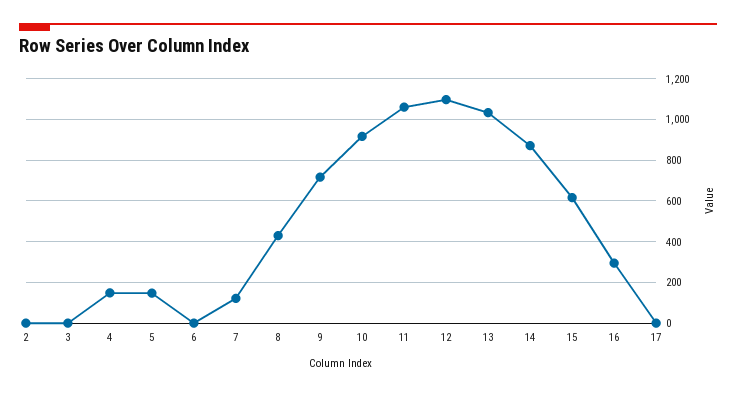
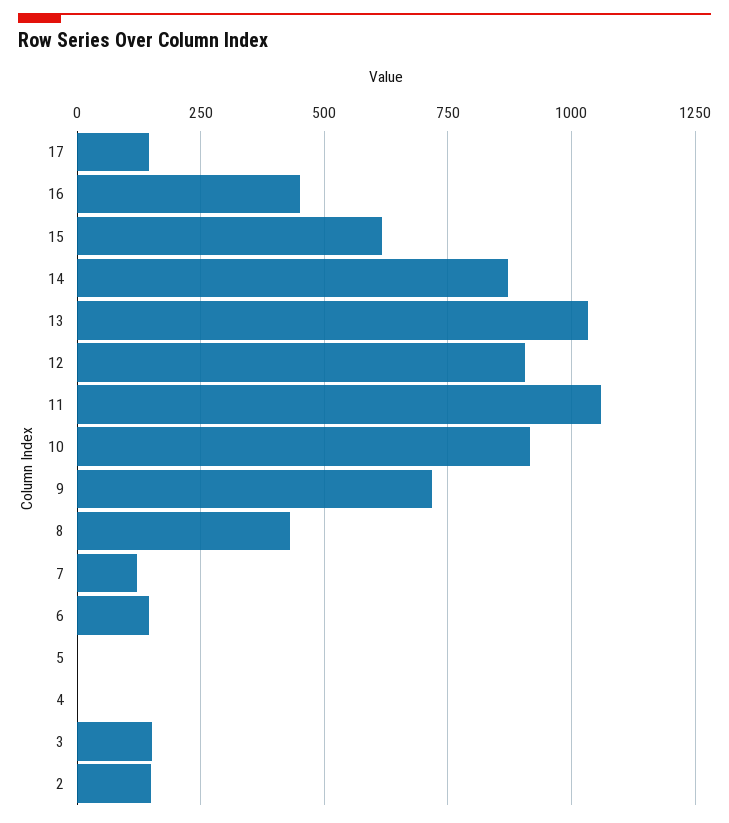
  {
-   "2": 0,
+   "2": 150,
-   "3": 0,
+   "3": 150,
-   "4": 150,
+   "4": 0,
-   "5": 150,
+   "5": 0,
-   "6": 0,
+   "6": 150,
    "7": 125,
    "8": 425,
    "9": 725,
    "10": 925,
    "11": 1050,
-   "12": 1100,
+   "12": 900,
    "13": 1025,
    "14": 875,
    "15": 625,
-   "16": 300,
+   "16": 450,
-   "17": 0
+   "17": 150
  }

